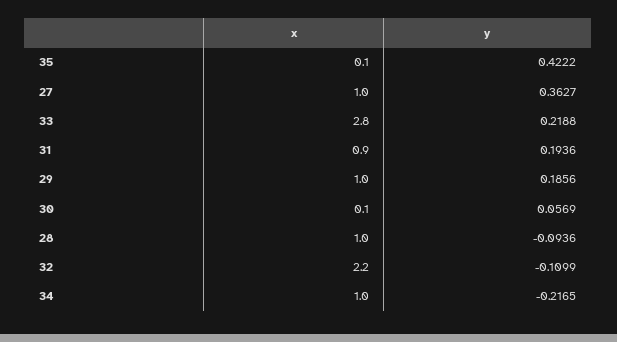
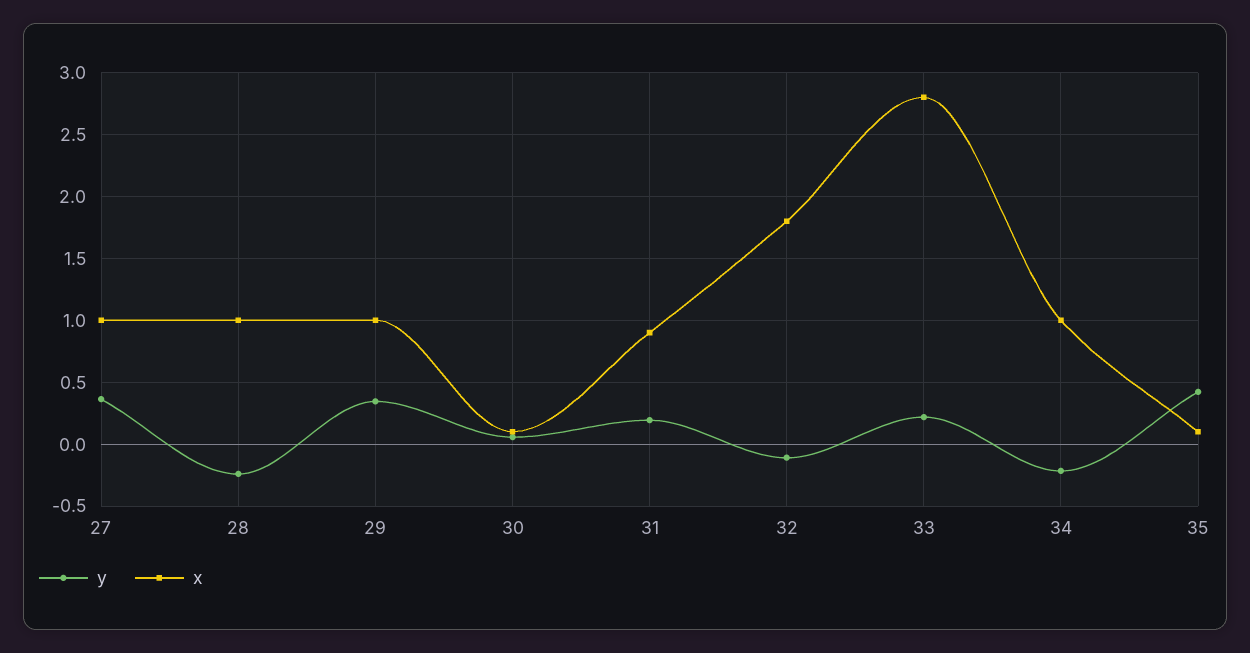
  {
    "x": {
      "35": 0.1,
      "27": 1,
      "33": 2.8,
      "31": 0.9,
      "29": 1,
      "30": 0.1,
      "28": 1,
-     "32": 2.2,
+     "32": 1.8,
      "34": 1
    },
    "y": {
      "35": 0.4222,
      "27": 0.3627,
      "33": 0.2188,
      "31": 0.1936,
-     "29": 0.1856,
+     "29": 0.35,
      "30": 0.0569,
-     "28": -0.0936,
+     "28": -0.25,
      "32": -0.1099,
      "34": -0.2165
    }
  }

